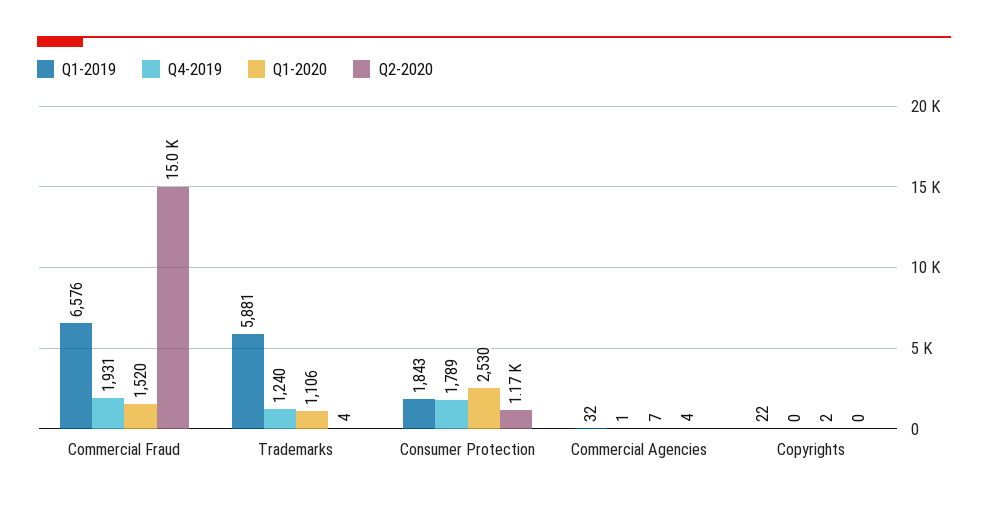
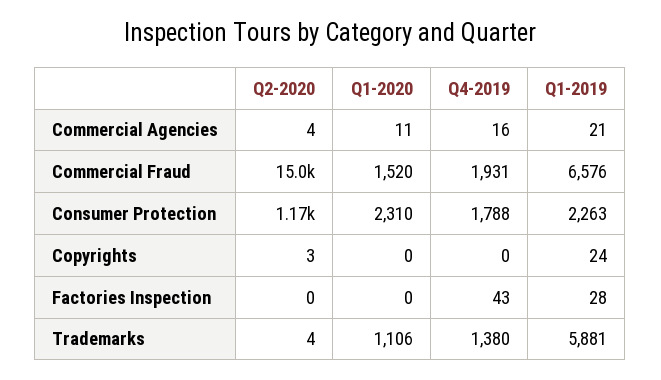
  {
    "Q1-2019": {
      "Commercial Fraud": 6576,
      "Trademarks": 5881,
-     "Consumer Protection": 1843,
+     "Consumer Protection": 2263,
-     "Commercial Agencies": 32,
+     "Commercial Agencies": 21,
-     "Copyrights": 22
+     "Copyrights": 24,
+     "Factories Inspection": 28
    },
    "Q4-2019": {
      "Commercial Fraud": 1931,
-     "Trademarks": 1240,
+     "Trademarks": 1380,
-     "Consumer Protection": 1789,
+     "Consumer Protection": 1788,
-     "Commercial Agencies": 1,
+     "Commercial Agencies": 16,
-     "Copyrights": 0
+     "Copyrights": 0,
+     "Factories Inspection": 43
    },
    "Q1-2020": {
      "Commercial Fraud": 1520,
      "Trademarks": 1106,
-     "Consumer Protection": 2530,
+     "Consumer Protection": 2310,
-     "Commercial Agencies": 7,
+     "Commercial Agencies": 11,
-     "Copyrights": 2
+     "Copyrights": 0,
+     "Factories Inspection": 0
    },
    "Q2-2020": {
      "Commercial Fraud": 15000,
      "Trademarks": 4,
      "Consumer Protection": 1170,
      "Commercial Agencies": 4,
-     "Copyrights": 0
+     "Copyrights": 3,
+     "Factories Inspection": 0
    }
  }

